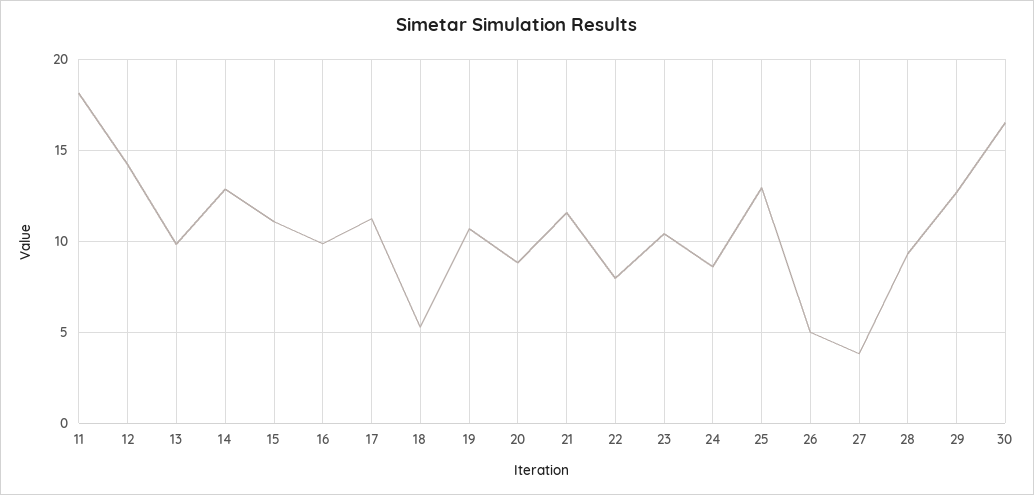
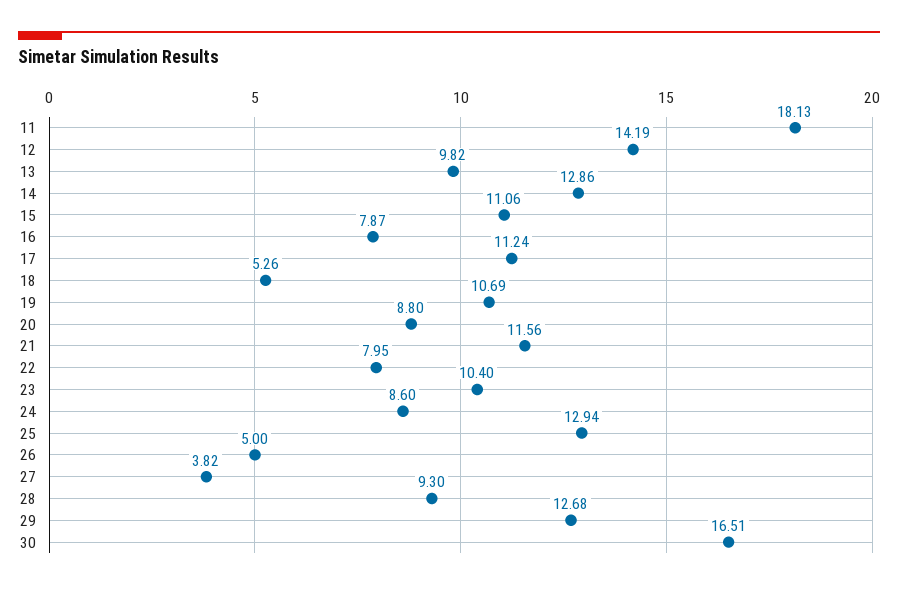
  {
    "11": 18.13,
    "12": 14.19,
    "13": 9.82,
    "14": 12.86,
    "15": 11.06,
-   "16": 10,
+   "16": 7.87,
    "17": 11.24,
    "18": 5.26,
    "19": 10.69,
    "20": 8.8,
    "21": 11.56,
    "22": 7.95,
    "23": 10.4,
    "24": 8.6,
    "25": 12.94,
    "26": 5,
    "27": 3.82,
    "28": 9.3,
    "29": 12.68,
    "30": 16.51
  }

